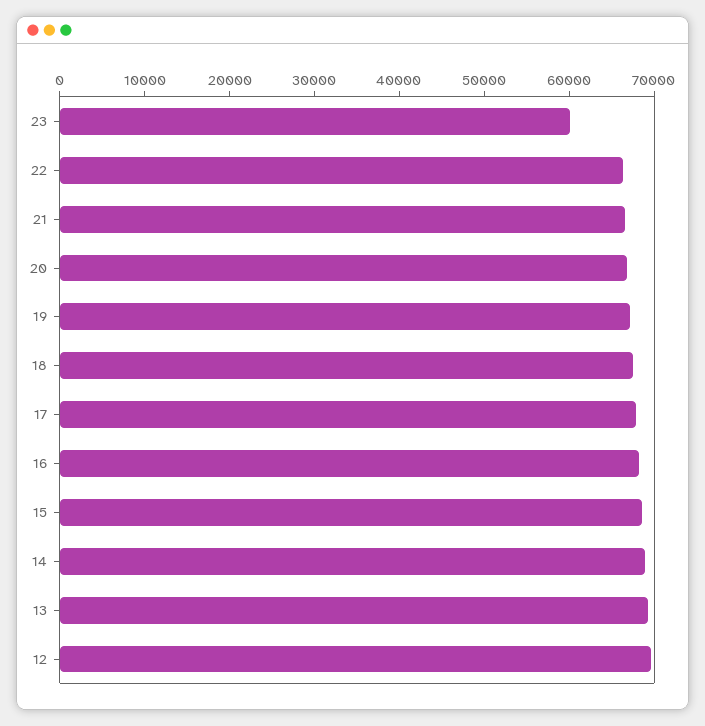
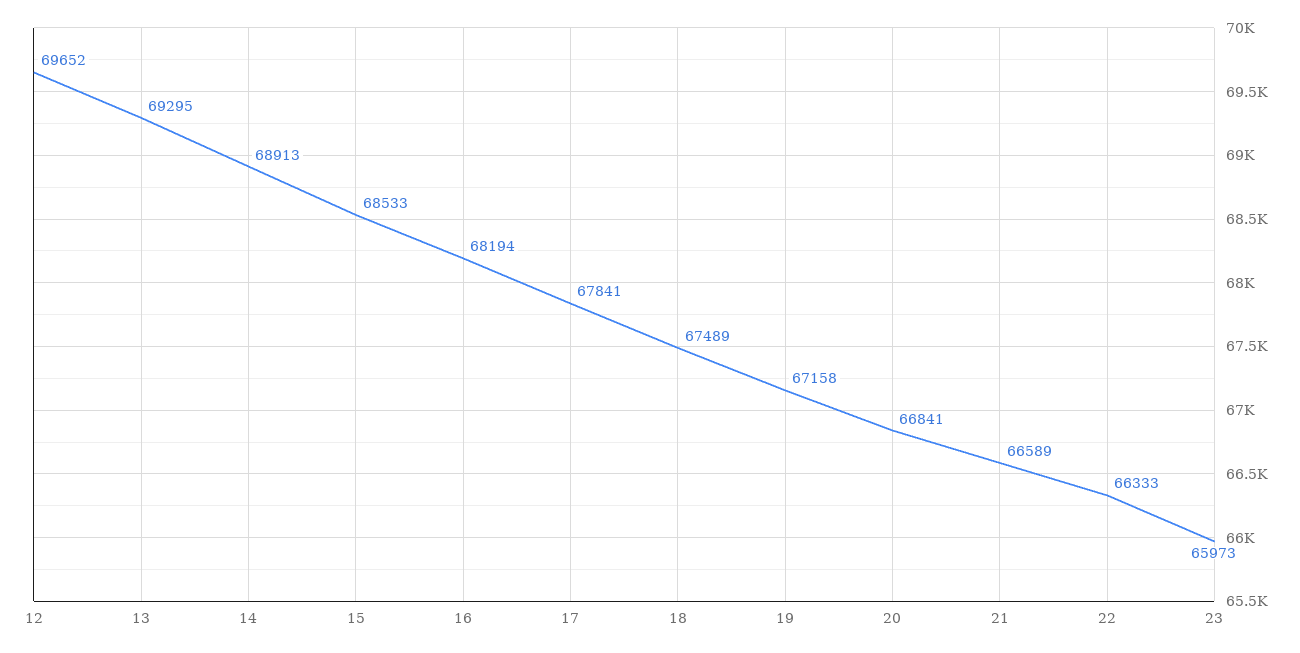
  {
-   "23": 60000,
+   "23": 65973,
    "22": 66333,
    "21": 66589,
    "20": 66841,
    "19": 67158,
    "18": 67489,
    "17": 67841,
    "16": 68194,
    "15": 68533,
    "14": 68913,
    "13": 69295,
    "12": 69652
  }

